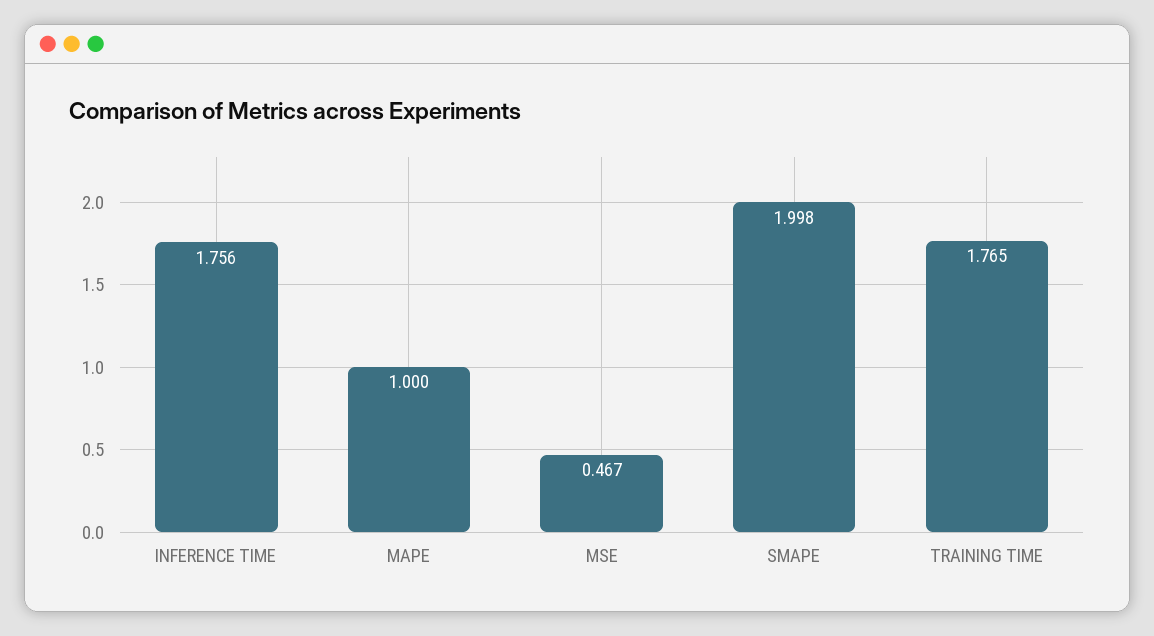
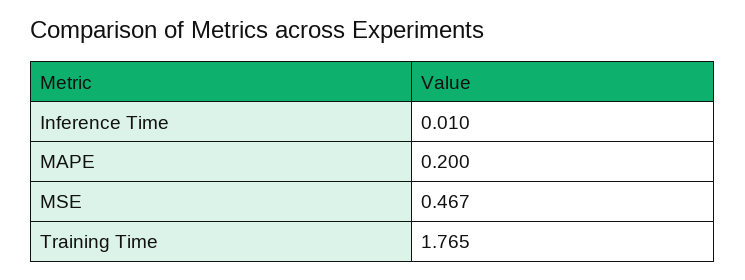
  {
-   "INFERENCE TIME": 1.756,
+   "INFERENCE TIME": 0.01,
-   "MAPE": 1,
+   "MAPE": 0.2,
    "MSE": 0.467,
-   "SMAPE": 1.998,
    "TRAINING TIME": 1.765
  }

